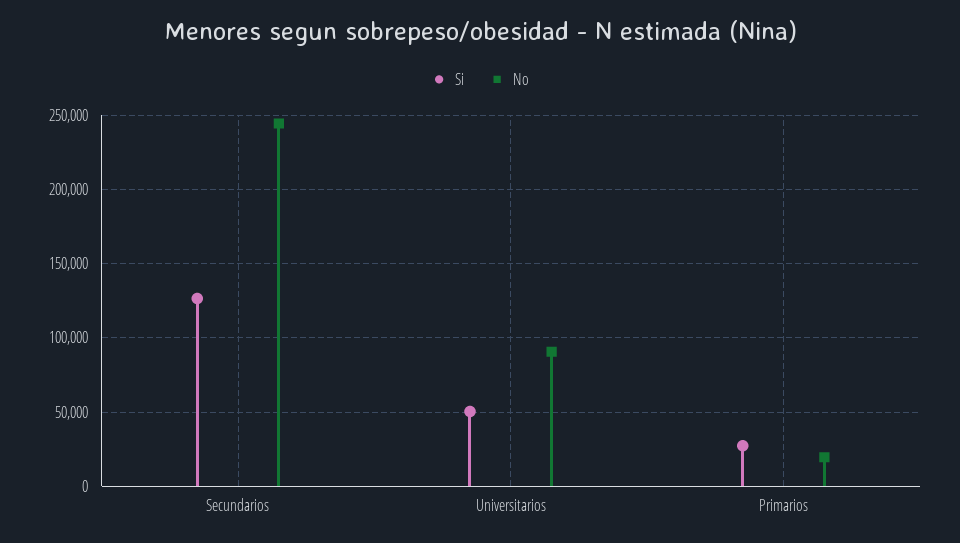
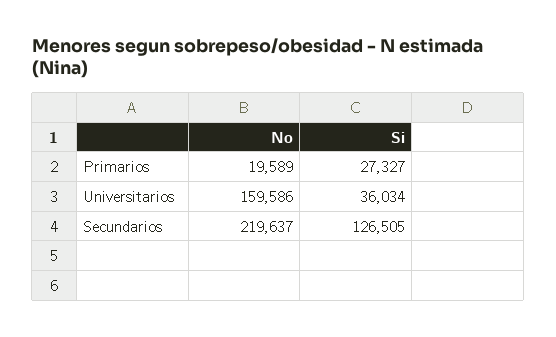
  {
    "Si": {
      "Secundarios": 126505,
-     "Universitarios": 50000,
+     "Universitarios": 36034,
      "Primarios": 27327
    },
    "No": {
-     "Secundarios": 245000,
+     "Secundarios": 219637,
-     "Universitarios": 90000,
+     "Universitarios": 159586,
      "Primarios": 19589
    }
  }

